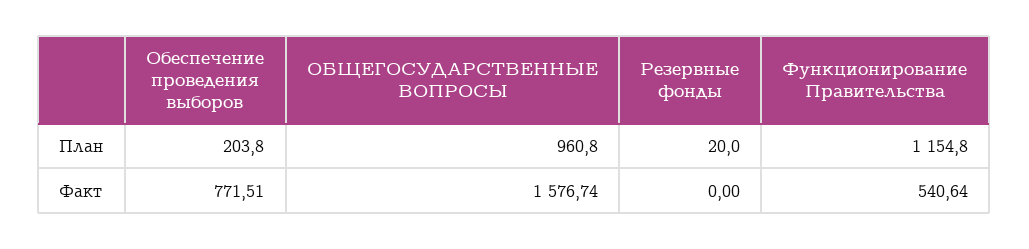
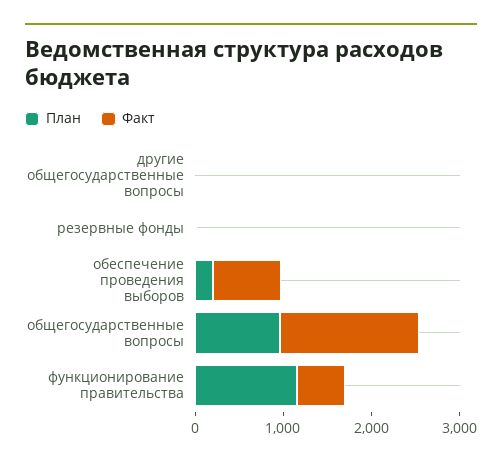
  {
    "План": {
      "Обеспечение проведения выборов": 203.8,
      "ОБЩЕГОСУДАРСТВЕННЫЕ ВОПРОСЫ": 960.8,
      "Резервные фонды": 20,
-     "Функционирование Правительства": 1154.8
+     "Функционирование Правительства": 1154.8,
+     "другие общегосударственные вопросы": 0
    },
    "Факт": {
      "Обеспечение проведения выборов": 771.51,
      "ОБЩЕГОСУДАРСТВЕННЫЕ ВОПРОСЫ": 1576.74,
      "Резервные фонды": 0,
-     "Функционирование Правительства": 540.64
+     "Функционирование Правительства": 540.64,
+     "другие общегосударственные вопросы": 0
    }
  }

